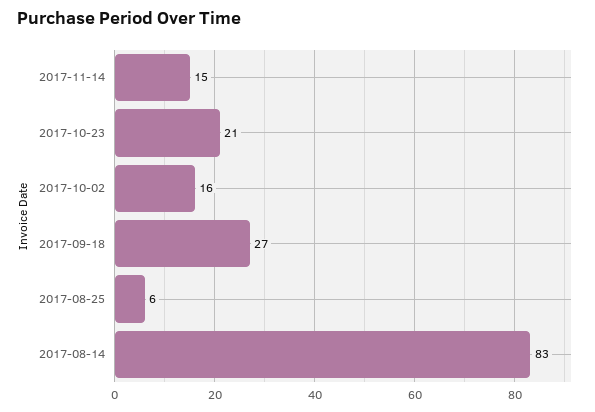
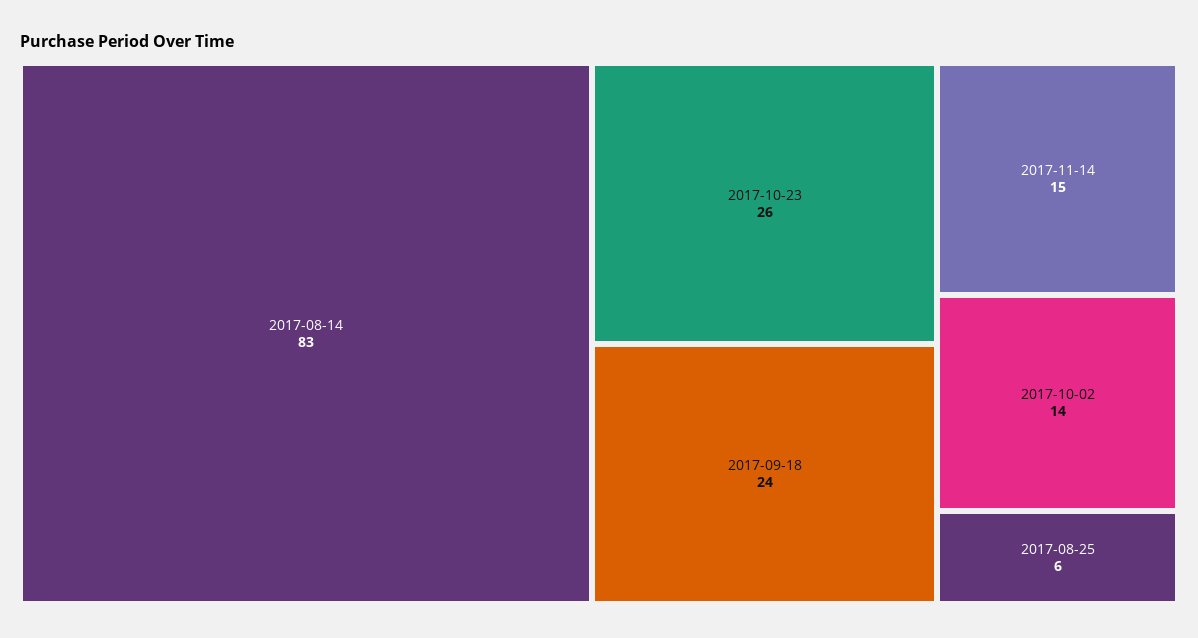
  {
    "2017-11-14": 15,
-   "2017-10-23": 21,
+   "2017-10-23": 26,
-   "2017-10-02": 16,
+   "2017-10-02": 14,
-   "2017-09-18": 27,
+   "2017-09-18": 24,
    "2017-08-25": 6,
    "2017-08-14": 83
  }

